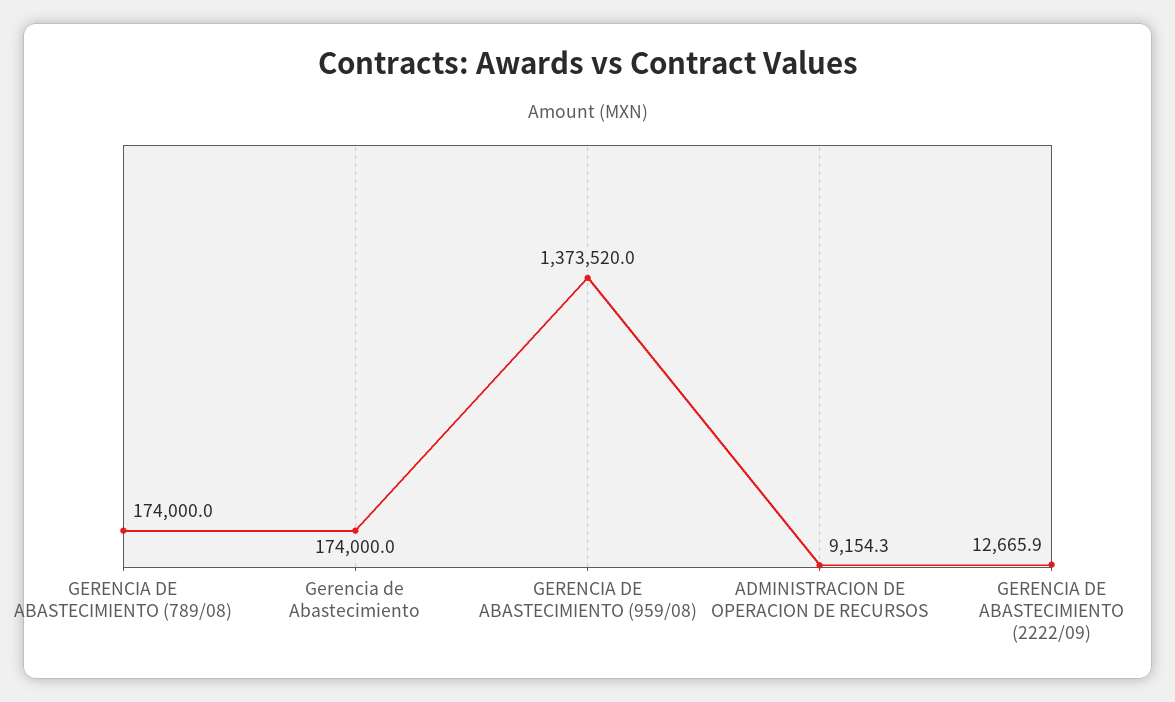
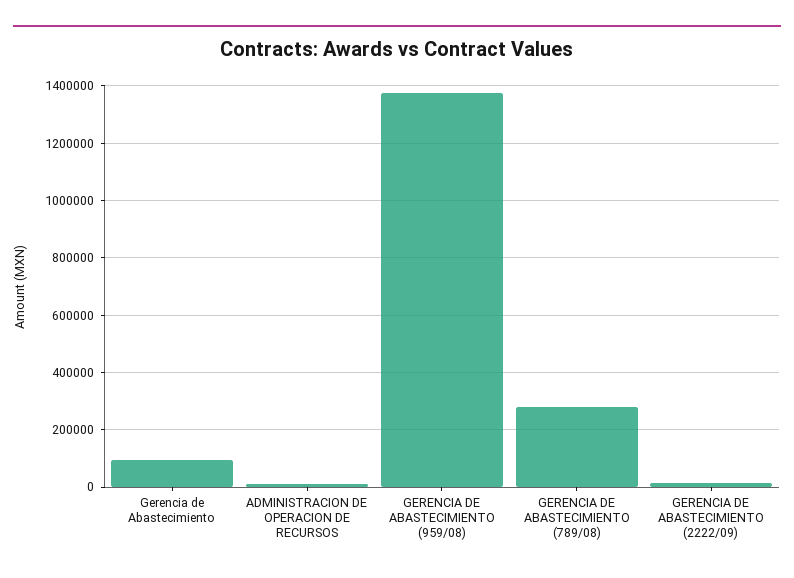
  {
-   "GERENCIA DE ABASTECIMIENTO (789/08)": 174000,
+   "GERENCIA DE ABASTECIMIENTO (789/08)": 275000,
-   "Gerencia de Abastecimiento": 174000,
+   "Gerencia de Abastecimiento": 100000,
    "GERENCIA DE ABASTECIMIENTO (959/08)": 1373520,
    "ADMINISTRACION DE OPERACION DE RECURSOS": 9154.3,
    "GERENCIA DE ABASTECIMIENTO (2222/09)": 12665.9
  }

